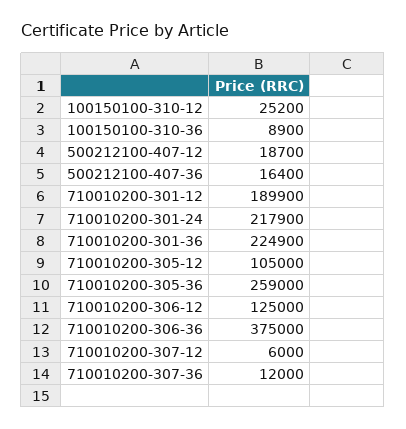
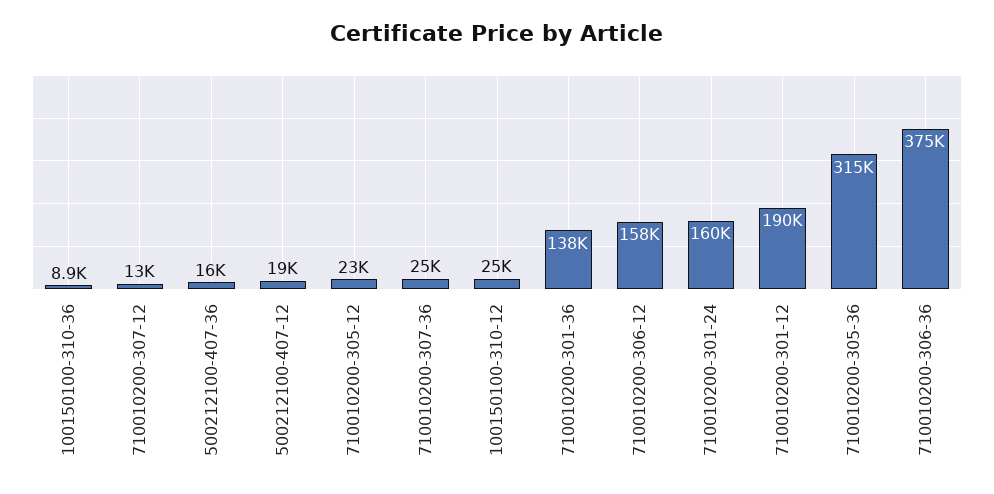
  {
    "100150100-310-12": 25200,
    "100150100-310-36": 8900,
    "500212100-407-12": 18700,
    "500212100-407-36": 16400,
    "710010200-301-12": 189900,
-   "710010200-301-24": 217900,
+   "710010200-301-24": 160000,
-   "710010200-301-36": 224900,
+   "710010200-301-36": 138000,
-   "710010200-305-12": 105000,
+   "710010200-305-12": 23000,
-   "710010200-305-36": 259000,
+   "710010200-305-36": 315000,
-   "710010200-306-12": 125000,
+   "710010200-306-12": 158000,
    "710010200-306-36": 375000,
-   "710010200-307-12": 6000,
+   "710010200-307-12": 13000,
-   "710010200-307-36": 12000
+   "710010200-307-36": 25000
  }

